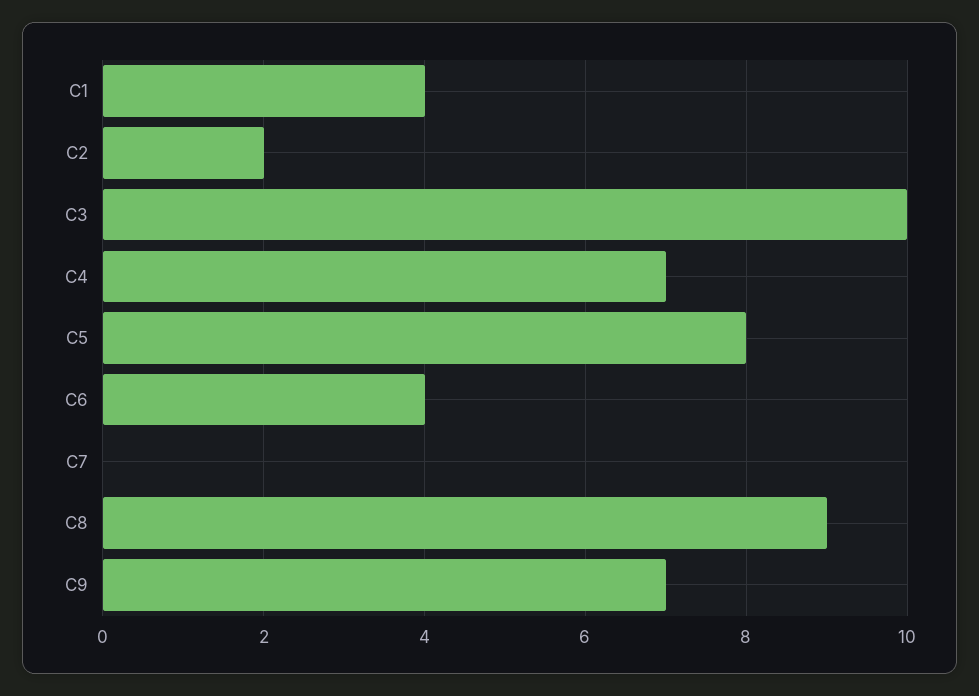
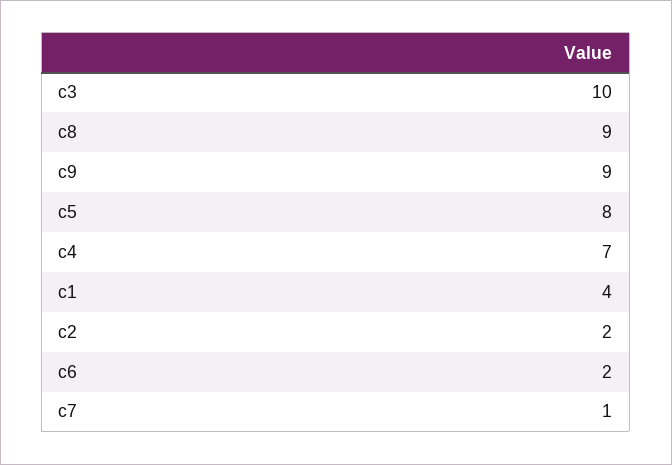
  {
    "C1": 4,
    "C2": 2,
    "C3": 10,
    "C4": 7,
    "C5": 8,
-   "C6": 4,
+   "C6": 2,
-   "C7": 0,
+   "C7": 1,
    "C8": 9,
-   "C9": 7
+   "C9": 9
  }

